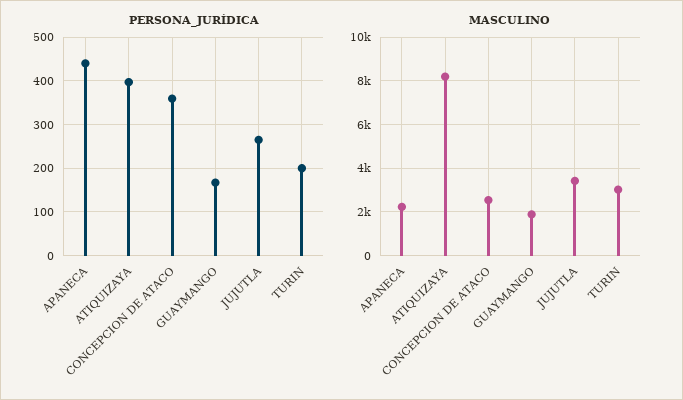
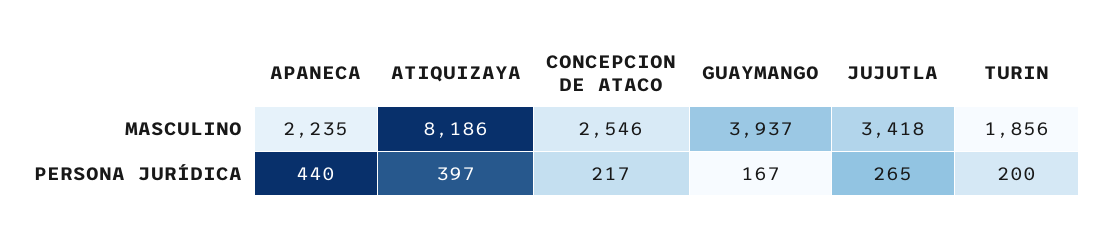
  {
    "PERSONA_JURÍDICA": {
      "APANECA": 440,
      "ATIQUIZAYA": 397,
-     "CONCEPCION DE ATACO": 360,
+     "CONCEPCION DE ATACO": 217,
      "GUAYMANGO": 167,
      "JUJUTLA": 265,
      "TURIN": 200
    },
    "MASCULINO": {
      "APANECA": 2235,
      "ATIQUIZAYA": 8186,
      "CONCEPCION DE ATACO": 2546,
-     "GUAYMANGO": 2000,
+     "GUAYMANGO": 3937,
      "JUJUTLA": 3418,
-     "TURIN": 3000
+     "TURIN": 1856
    }
  }

